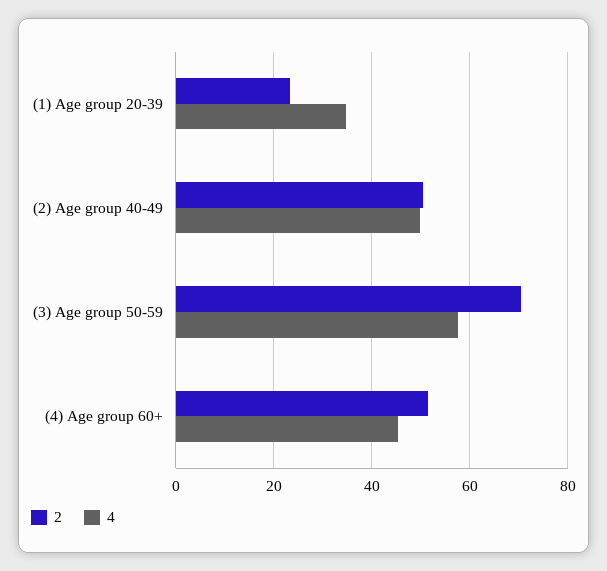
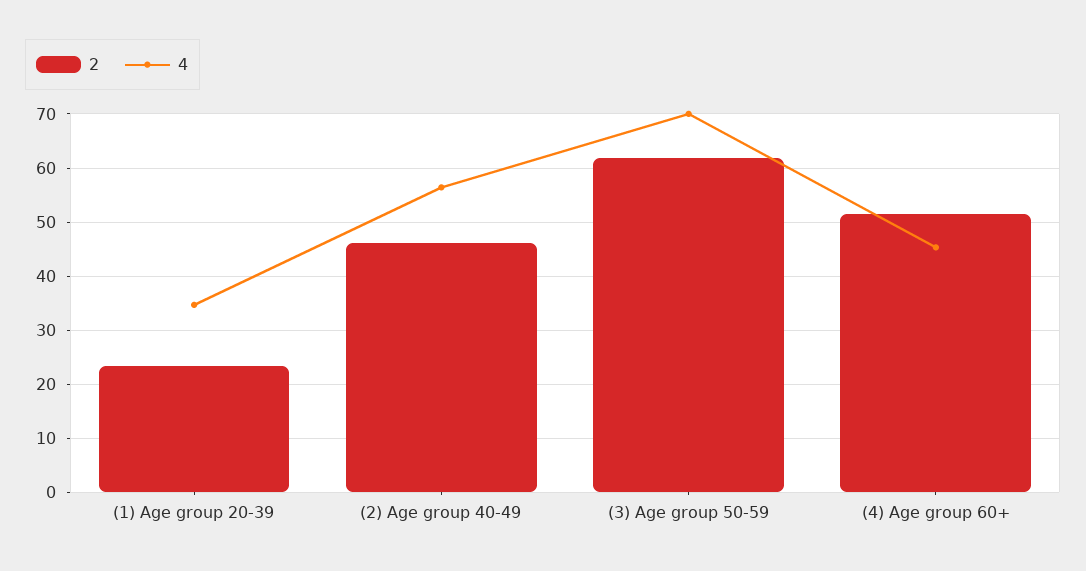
  {
    "2": {
      "(1) Age group 20-39": 24,
-     "(2) Age group 40-49": 50,
+     "(2) Age group 40-49": 46,
-     "(3) Age group 50-59": 70,
+     "(3) Age group 50-59": 62,
      "(4) Age group 60+": 52
    },
    "4": {
      "(1) Age group 20-39": 34,
-     "(2) Age group 40-49": 50,
+     "(2) Age group 40-49": 56,
-     "(3) Age group 50-59": 58,
+     "(3) Age group 50-59": 70,
      "(4) Age group 60+": 46
    }
  }

